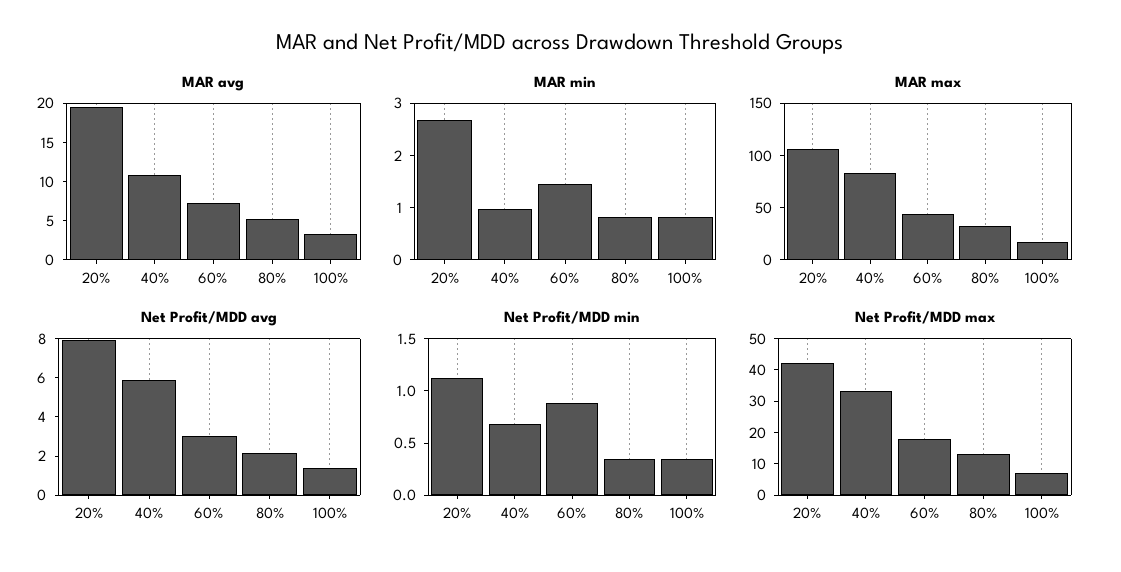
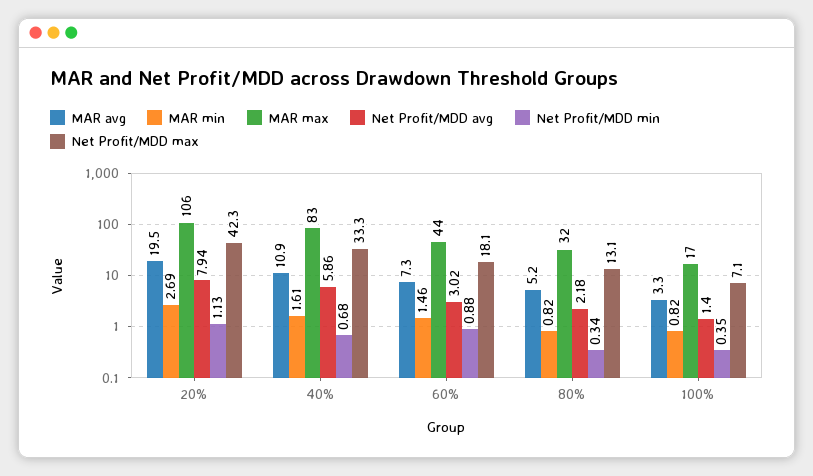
  {
    "MAR avg": {
      "20%": 19.5,
      "40%": 10.9,
      "60%": 7.3,
      "80%": 5.2,
      "100%": 3.3
    },
    "MAR min": {
      "20%": 2.69,
-     "40%": 1,
+     "40%": 1.61,
      "60%": 1.46,
      "80%": 0.82,
      "100%": 0.82
    },
    "MAR max": {
      "20%": 106,
      "40%": 83,
      "60%": 44,
      "80%": 32,
      "100%": 17
    },
    "Net Profit/MDD avg": {
      "20%": 7.94,
      "40%": 5.86,
      "60%": 3.02,
      "80%": 2.18,
      "100%": 1.4
    },
    "Net Profit/MDD min": {
      "20%": 1.13,
      "40%": 0.68,
      "60%": 0.88,
      "80%": 0.34,
      "100%": 0.35
    },
    "Net Profit/MDD max": {
      "20%": 42.3,
      "40%": 33.3,
      "60%": 18.1,
      "80%": 13.1,
      "100%": 7.1
    }
  }

